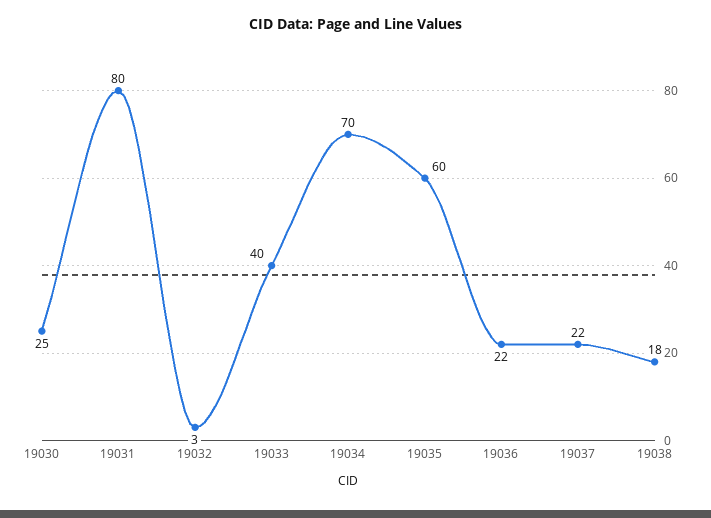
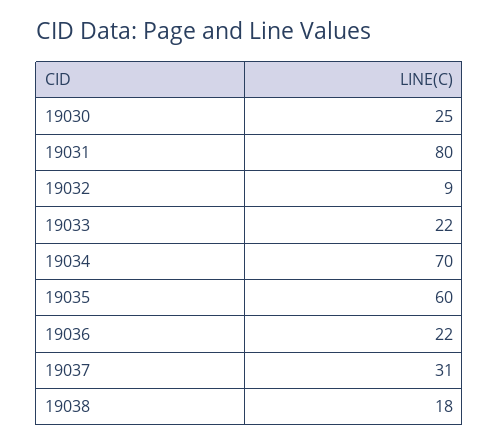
  {
    "19030": 25,
    "19031": 80,
-   "19032": 3,
+   "19032": 9,
-   "19033": 40,
+   "19033": 22,
    "19034": 70,
    "19035": 60,
    "19036": 22,
-   "19037": 22,
+   "19037": 31,
    "19038": 18
  }

